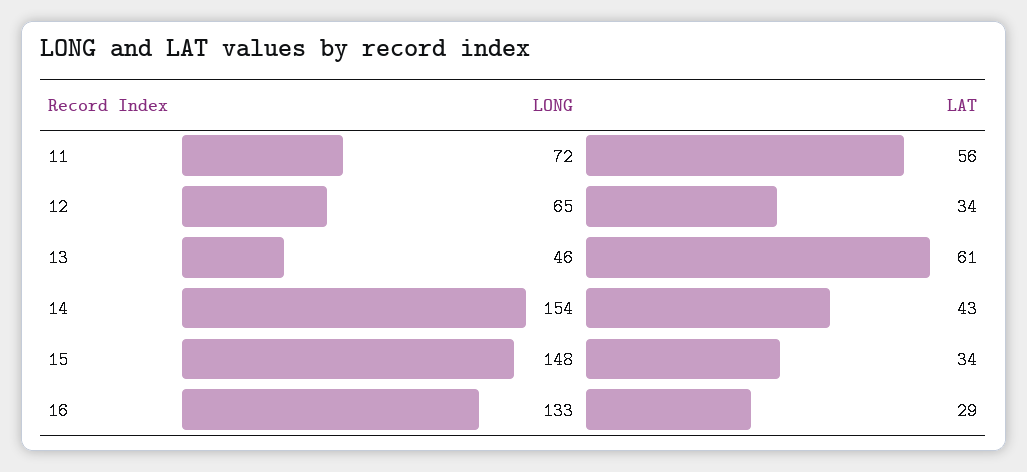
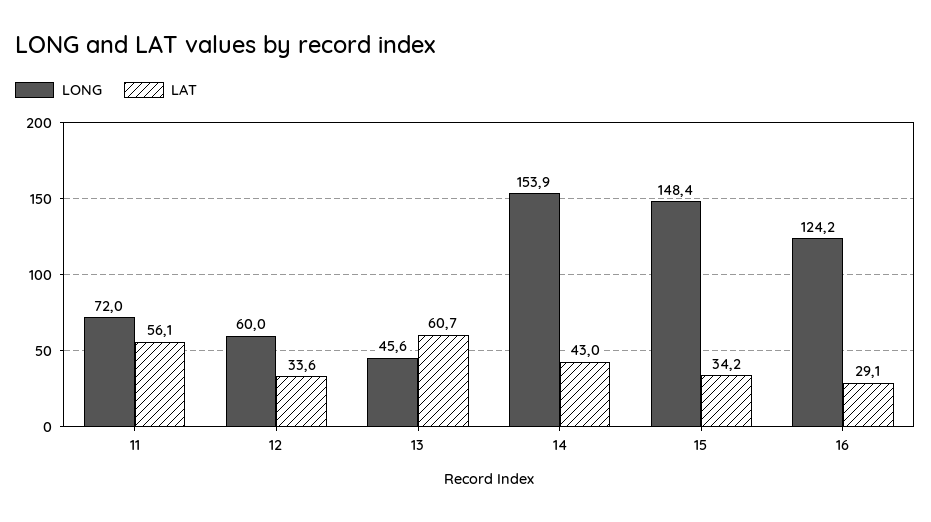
  {
    "LONG": {
      "11": 72,
-     "12": 65,
+     "12": 60,
      "13": 45.6,
      "14": 153.9,
      "15": 148.4,
-     "16": 133
+     "16": 124.2
    },
    "LAT": {
      "11": 56.1,
      "12": 33.6,
      "13": 60.7,
      "14": 43,
      "15": 34.2,
      "16": 29.1
    }
  }

